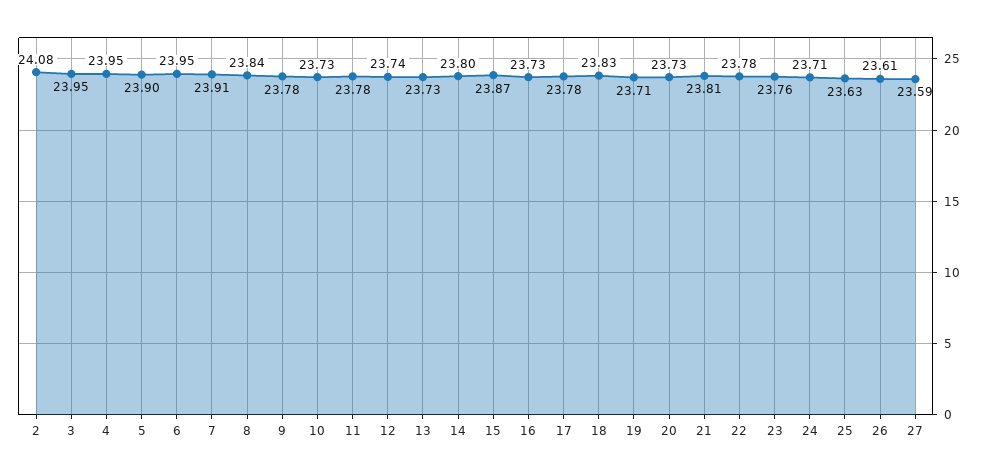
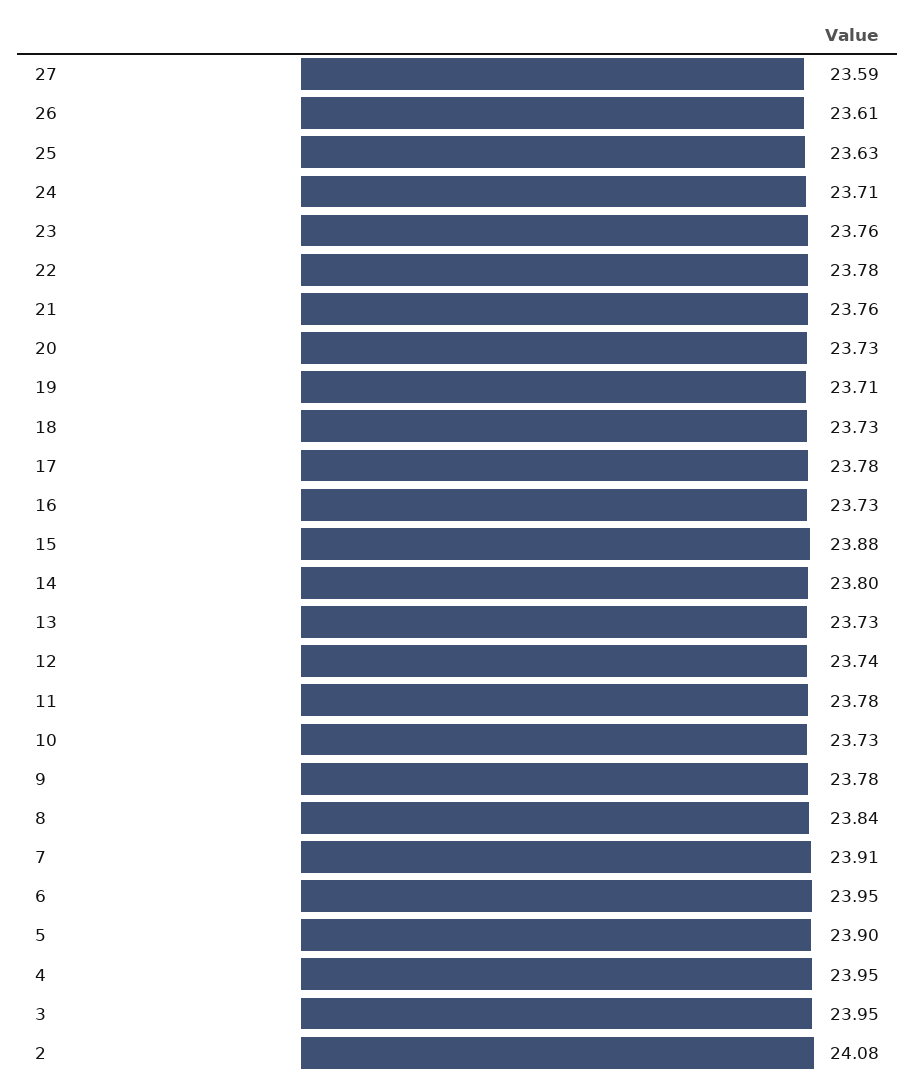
  {
    "2": 24.08,
    "3": 23.95,
    "4": 23.95,
    "5": 23.9,
    "6": 23.95,
    "7": 23.91,
    "8": 23.84,
    "9": 23.78,
    "10": 23.73,
    "11": 23.78,
    "12": 23.74,
    "13": 23.73,
    "14": 23.8,
-   "15": 23.87,
+   "15": 23.88,
    "16": 23.73,
    "17": 23.78,
-   "18": 23.83,
+   "18": 23.73,
    "19": 23.71,
    "20": 23.73,
-   "21": 23.81,
+   "21": 23.76,
    "22": 23.78,
    "23": 23.76,
    "24": 23.71,
    "25": 23.63,
    "26": 23.61,
    "27": 23.59
  }

